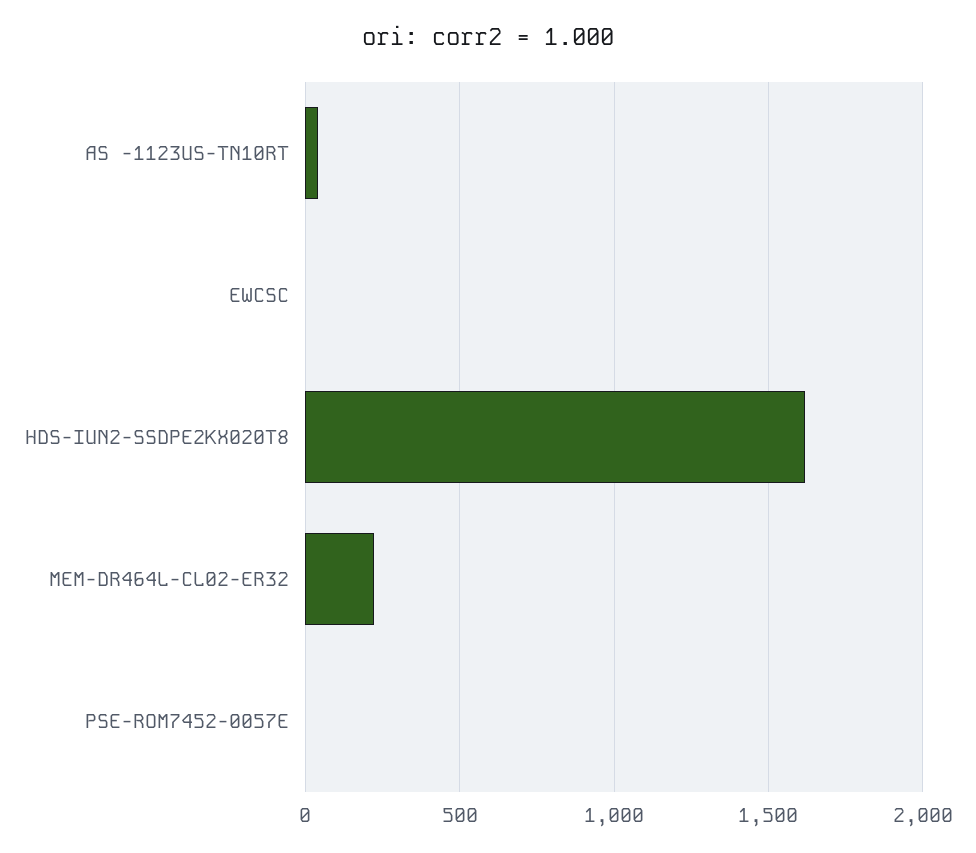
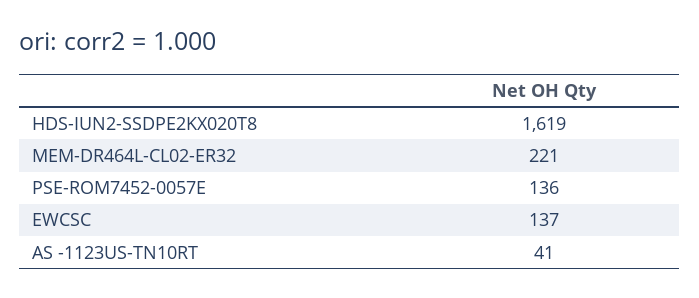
  {
    "AS -1123US-TN10RT": 41,
-   "EWCSC": 0,
+   "EWCSC": 137,
    "HDS-IUN2-SSDPE2KX020T8": 1619,
    "MEM-DR464L-CL02-ER32": 221,
-   "PSE-ROM7452-0057E": 0
+   "PSE-ROM7452-0057E": 136
  }

